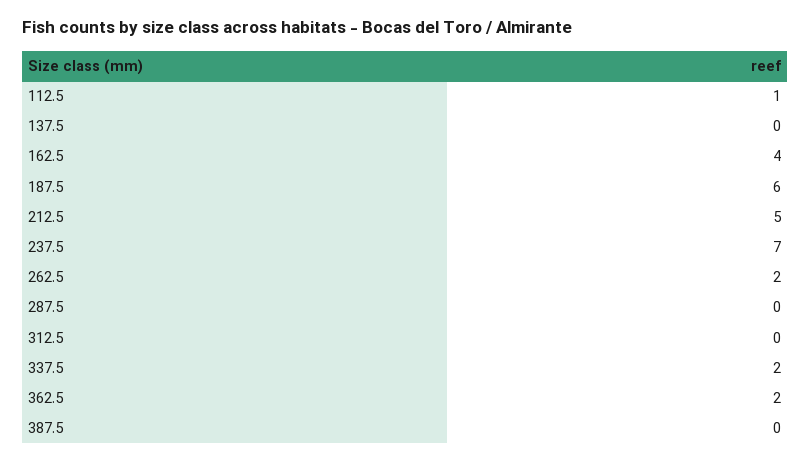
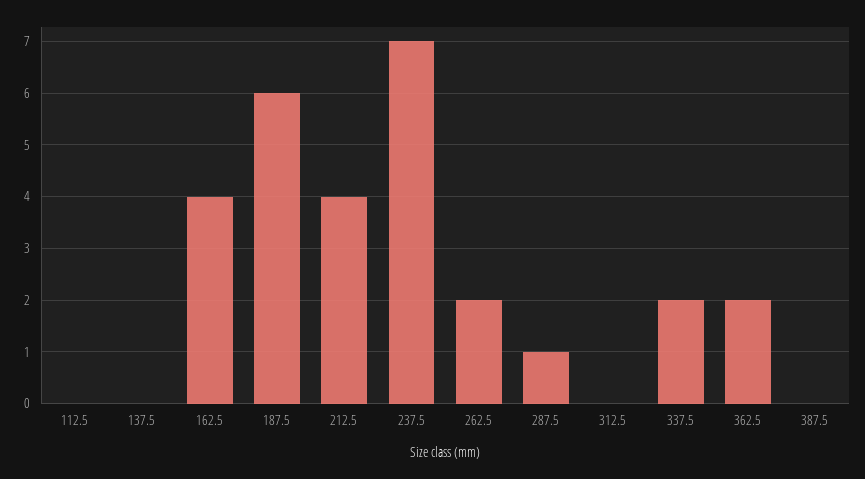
  {
-   "112.5": 1,
+   "112.5": 0,
    "137.5": 0,
    "162.5": 4,
    "187.5": 6,
-   "212.5": 5,
+   "212.5": 4,
    "237.5": 7,
    "262.5": 2,
-   "287.5": 0,
+   "287.5": 1,
    "312.5": 0,
    "337.5": 2,
    "362.5": 2,
    "387.5": 0
  }

